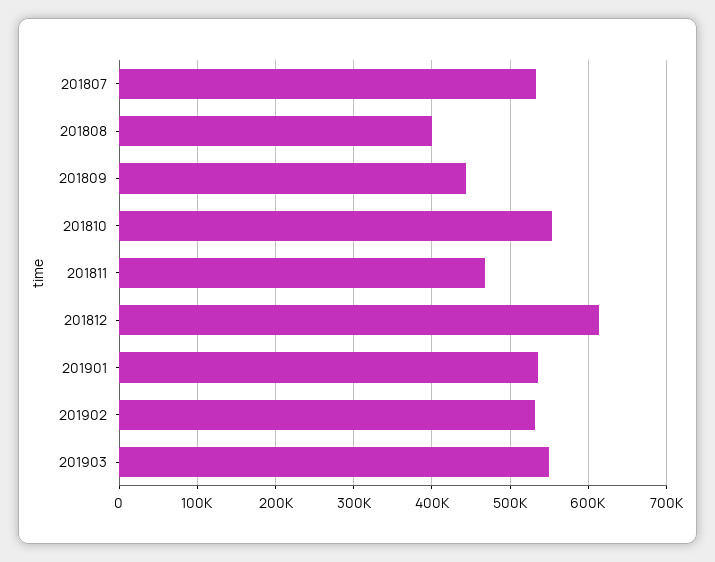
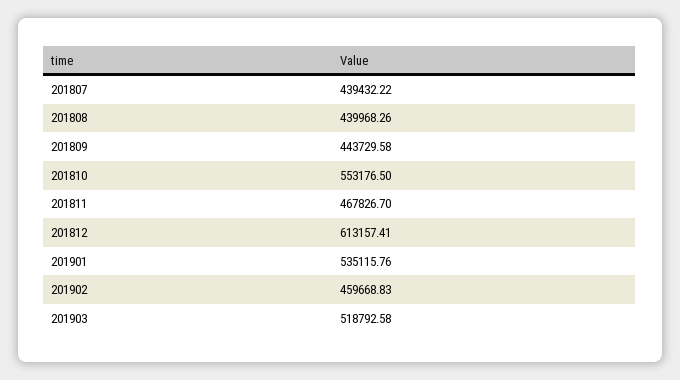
  {
-   "201807": 530000,
+   "201807": 439432.22,
-   "201808": 400000,
+   "201808": 439968.26,
    "201809": 443729.58,
    "201810": 553176.5,
    "201811": 467826.7,
    "201812": 613157.41,
    "201901": 535115.76,
-   "201902": 530000,
+   "201902": 459668.83,
-   "201903": 550000
+   "201903": 518792.58
  }

